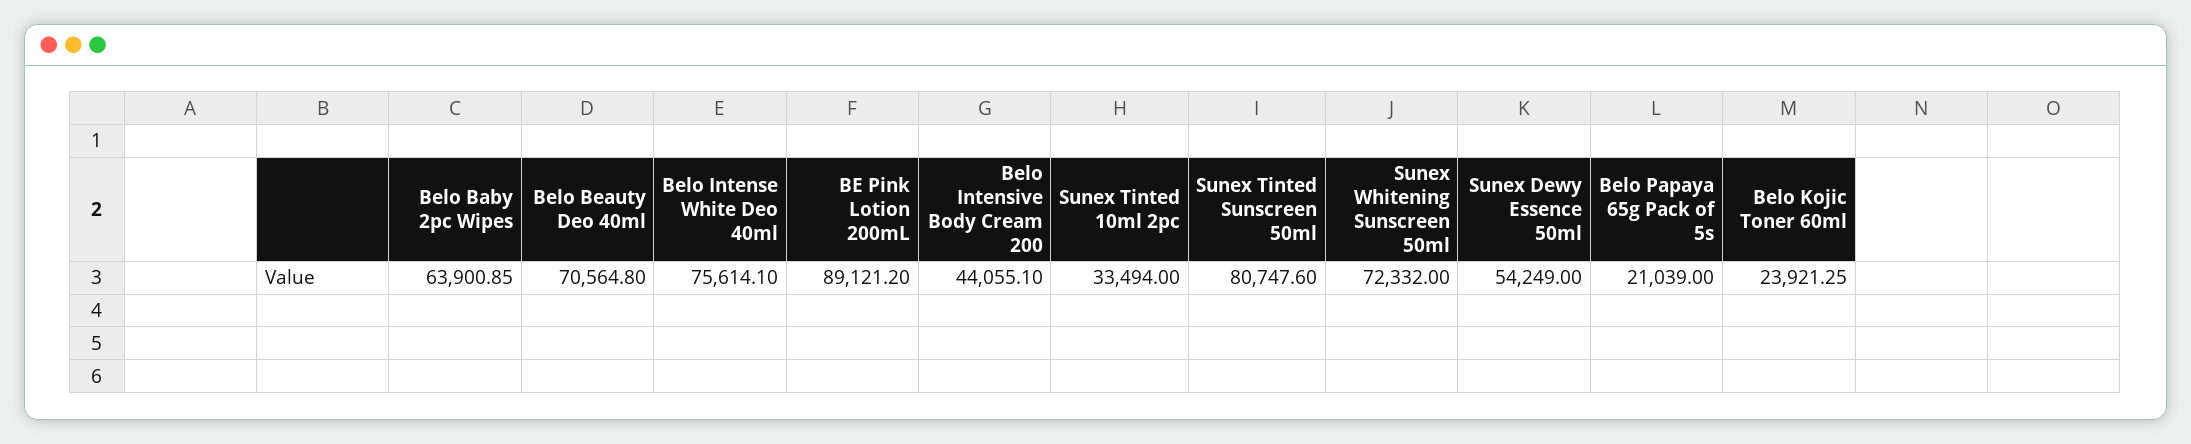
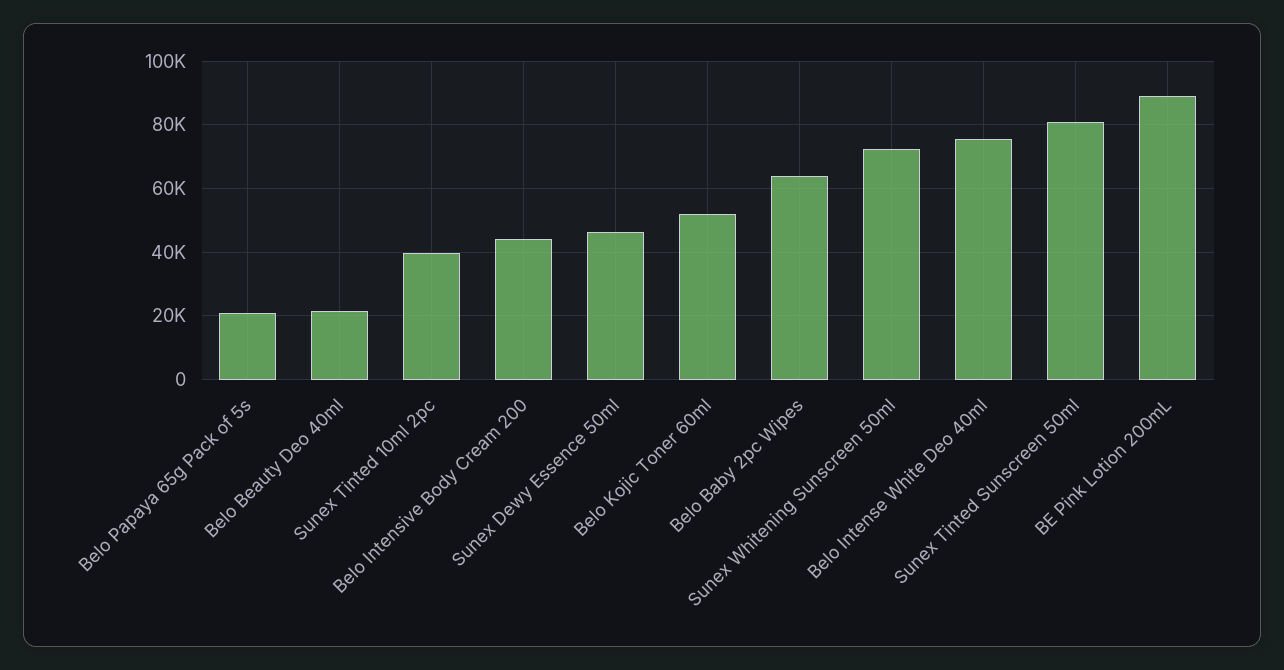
  {
    "Belo Baby 2pc Wipes": 63900.85,
-   "Belo Beauty Deo 40ml": 70564.8,
+   "Belo Beauty Deo 40ml": 22000,
    "Belo Intense White Deo 40ml": 75614.1,
    "BE Pink Lotion 200mL": 89121.2,
    "Belo Intensive Body Cream 200": 44055.1,
-   "Sunex Tinted 10ml 2pc": 33494,
+   "Sunex Tinted 10ml 2pc": 40000,
    "Sunex Tinted Sunscreen 50ml": 80747.6,
    "Sunex Whitening Sunscreen 50ml": 72332,
-   "Sunex Dewy Essence 50ml": 54249,
+   "Sunex Dewy Essence 50ml": 46000,
    "Belo Papaya 65g Pack of 5s": 21039,
-   "Belo Kojic Toner 60ml": 23921.25
+   "Belo Kojic Toner 60ml": 52000
  }

